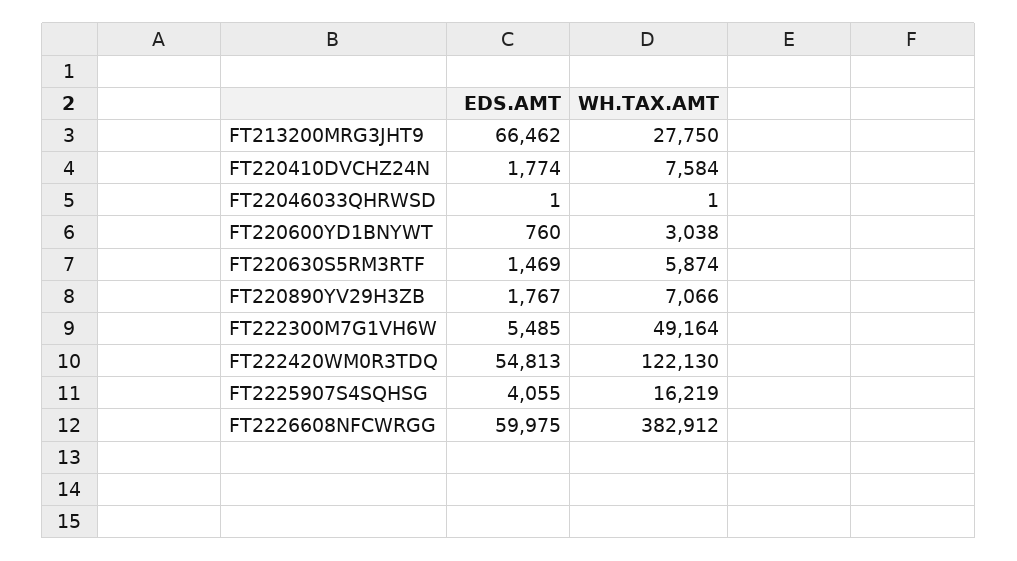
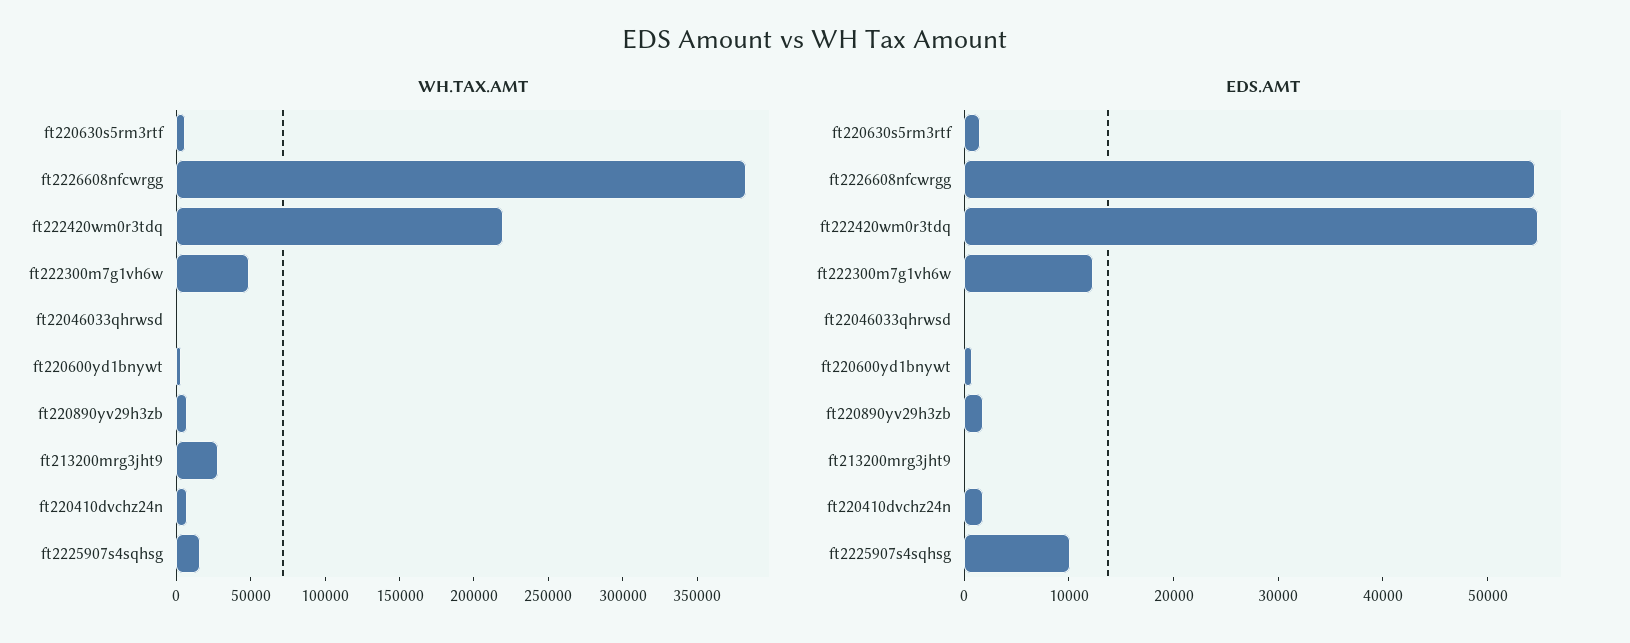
  {
    "EDS.AMT": {
-     "FT213200MRG3JHT9": 66462,
+     "FT213200MRG3JHT9": 0,
      "FT220410DVCHZ24N": 1774,
      "FT22046033QHRWSD": 1,
      "FT220600YD1BNYWT": 760,
      "FT220630S5RM3RTF": 1469,
      "FT220890YV29H3ZB": 1767,
-     "FT222300M7G1VH6W": 5485,
+     "FT222300M7G1VH6W": 12000,
      "FT222420WM0R3TDQ": 54813,
-     "FT2225907S4SQHSG": 4055,
+     "FT2225907S4SQHSG": 10000,
-     "FT2226608NFCWRGG": 59975
+     "FT2226608NFCWRGG": 54000
    },
    "WH.TAX.AMT": {
      "FT213200MRG3JHT9": 27750,
      "FT220410DVCHZ24N": 7584,
      "FT22046033QHRWSD": 1,
      "FT220600YD1BNYWT": 3038,
      "FT220630S5RM3RTF": 5874,
      "FT220890YV29H3ZB": 7066,
      "FT222300M7G1VH6W": 49164,
-     "FT222420WM0R3TDQ": 122130,
+     "FT222420WM0R3TDQ": 220000,
      "FT2225907S4SQHSG": 16219,
      "FT2226608NFCWRGG": 382912
    }
  }

